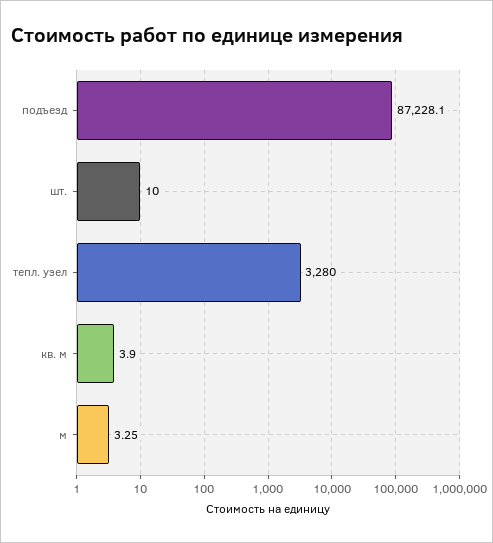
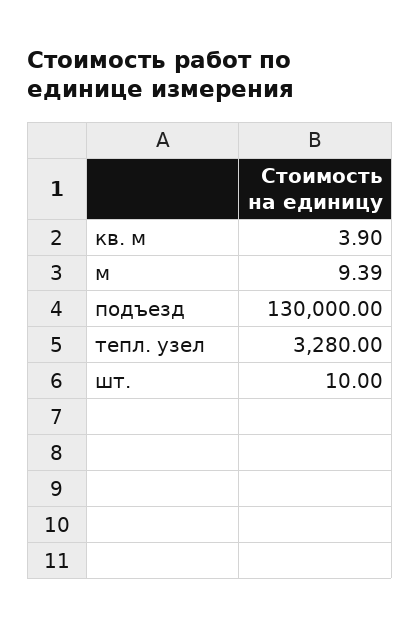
  {
-   "подъезд": 87228.1,
+   "подъезд": 130000,
    "шт.": 10,
    "тепл. узел": 3280,
    "кв. м": 3.9,
-   "м": 3.25
+   "м": 9.39
  }

